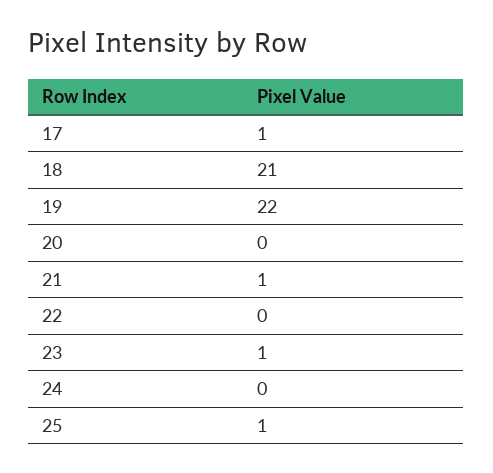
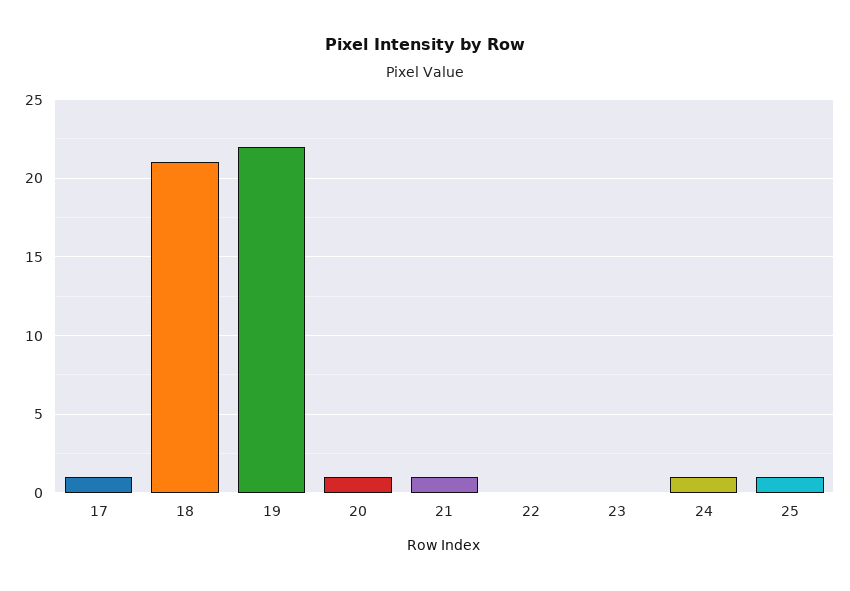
  {
    "17": 1,
    "18": 21,
    "19": 22,
-   "20": 0,
+   "20": 1,
    "21": 1,
    "22": 0,
-   "23": 1,
+   "23": 0,
-   "24": 0,
+   "24": 1,
    "25": 1
  }

